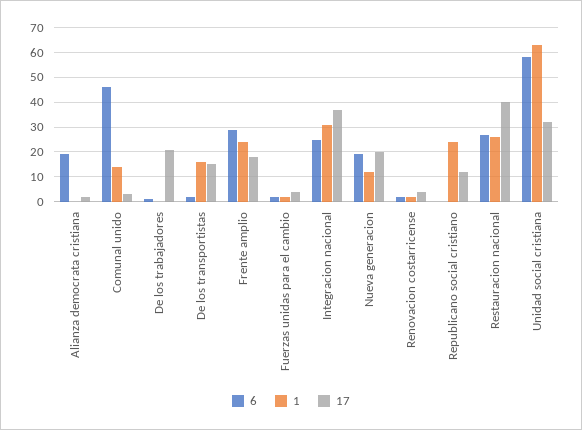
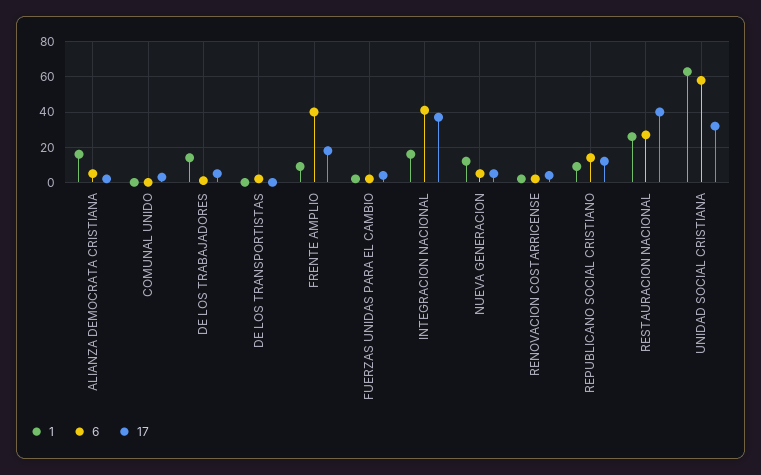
  {
    "6": {
-     "Alianza democrata cristiana": 20,
+     "Alianza democrata cristiana": 5,
-     "Comunal unido": 45,
+     "Comunal unido": 0,
      "De los trabajadores": 0,
      "De los transportistas": 0,
-     "Frente amplio": 30,
+     "Frente amplio": 40,
      "Fuerzas unidas para el cambio": 0,
-     "Integracion nacional": 25,
+     "Integracion nacional": 40,
-     "Nueva generacion": 20,
+     "Nueva generacion": 5,
      "Renovacion costarricense": 0,
-     "Republicano social cristiano": 0,
+     "Republicano social cristiano": 15,
      "Restauracion nacional": 25,
      "Unidad social cristiana": 60
    },
    "1": {
-     "Alianza democrata cristiana": 0,
+     "Alianza democrata cristiana": 15,
-     "Comunal unido": 15,
+     "Comunal unido": 0,
-     "De los trabajadores": 0,
+     "De los trabajadores": 15,
-     "De los transportistas": 15,
+     "De los transportistas": 0,
-     "Frente amplio": 25,
+     "Frente amplio": 10,
      "Fuerzas unidas para el cambio": 0,
-     "Integracion nacional": 30,
+     "Integracion nacional": 15,
      "Nueva generacion": 10,
      "Renovacion costarricense": 0,
-     "Republicano social cristiano": 25,
+     "Republicano social cristiano": 10,
      "Restauracion nacional": 25,
      "Unidad social cristiana": 65
    },
    "17": {
      "Alianza democrata cristiana": 0,
      "Comunal unido": 5,
-     "De los trabajadores": 20,
+     "De los trabajadores": 5,
-     "De los transportistas": 15,
+     "De los transportistas": 0,
      "Frente amplio": 20,
      "Fuerzas unidas para el cambio": 5,
      "Integracion nacional": 35,
-     "Nueva generacion": 20,
+     "Nueva generacion": 5,
      "Renovacion costarricense": 5,
      "Republicano social cristiano": 10,
      "Restauracion nacional": 40,
      "Unidad social cristiana": 30
    }
  }

